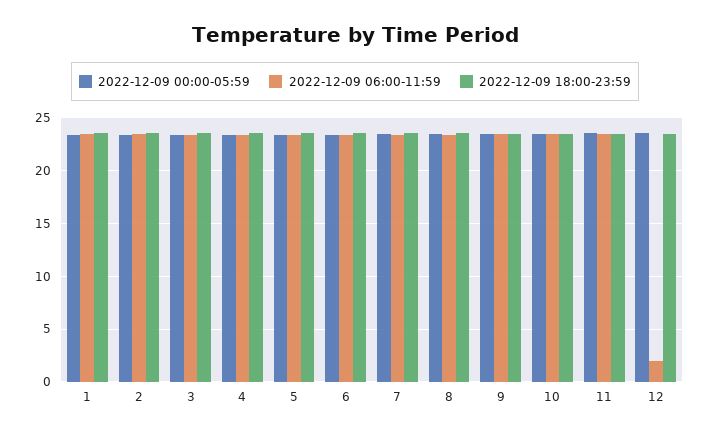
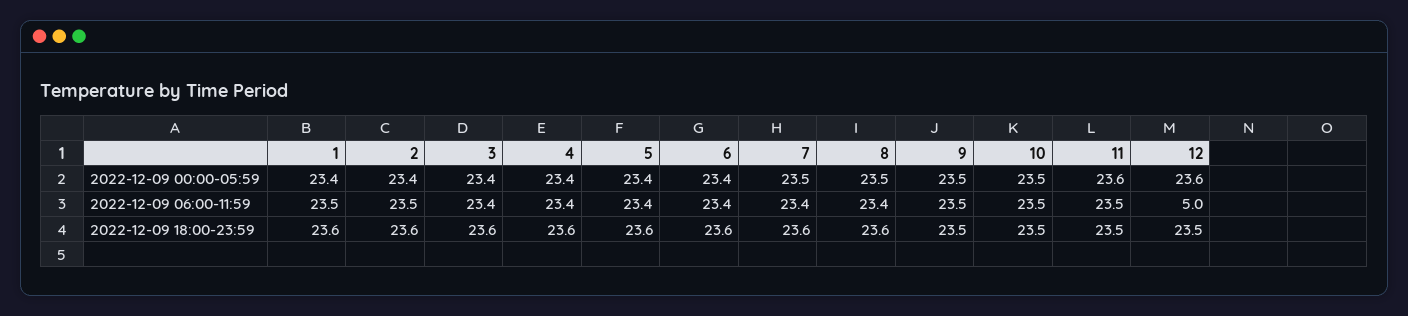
  {
    "2022-12-09 00:00-05:59": {
      "1": 23.4,
      "2": 23.4,
      "3": 23.4,
      "4": 23.4,
      "5": 23.4,
      "6": 23.4,
      "7": 23.5,
      "8": 23.5,
      "9": 23.5,
      "10": 23.5,
      "11": 23.6,
      "12": 23.6
    },
    "2022-12-09 06:00-11:59": {
      "1": 23.5,
      "2": 23.5,
      "3": 23.4,
      "4": 23.4,
      "5": 23.4,
      "6": 23.4,
      "7": 23.4,
      "8": 23.4,
      "9": 23.5,
      "10": 23.5,
      "11": 23.5,
-     "12": 2
+     "12": 5
    },
    "2022-12-09 18:00-23:59": {
      "1": 23.6,
      "2": 23.6,
      "3": 23.6,
      "4": 23.6,
      "5": 23.6,
      "6": 23.6,
      "7": 23.6,
      "8": 23.6,
      "9": 23.5,
      "10": 23.5,
      "11": 23.5,
      "12": 23.5
    }
  }

